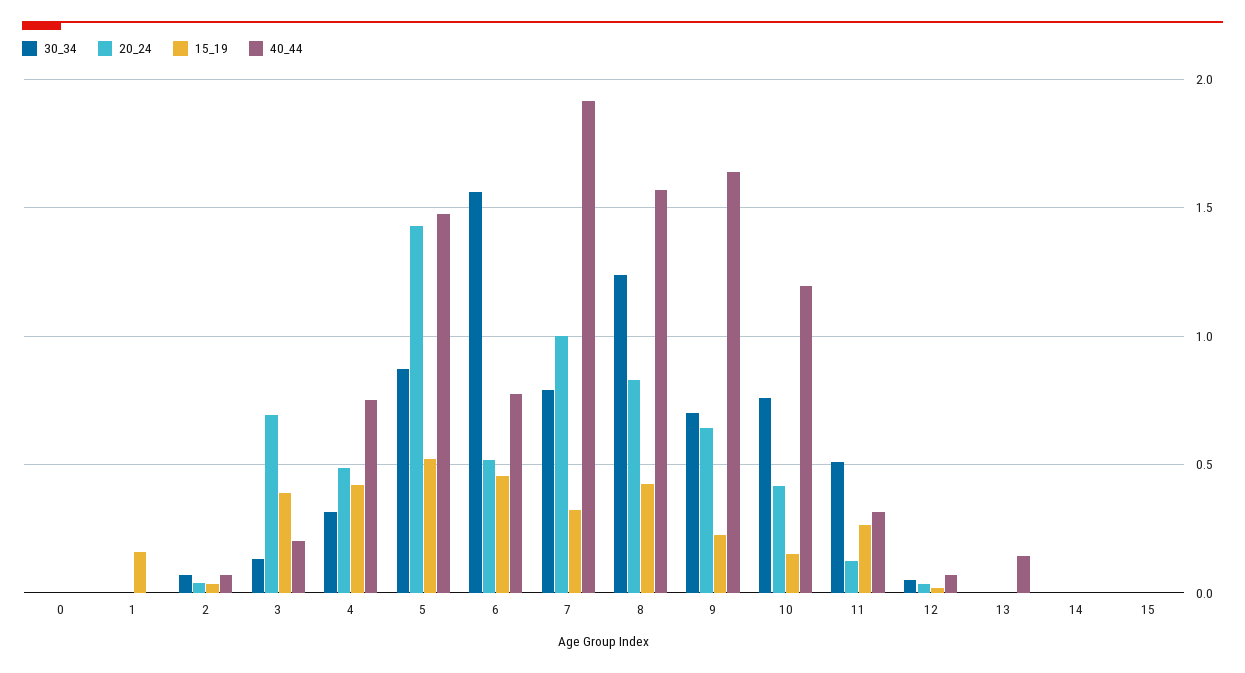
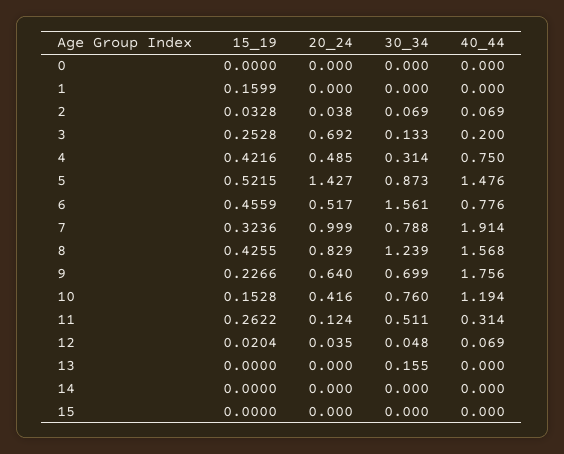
  {
    "30_34": {
      "0": 0,
      "1": 0,
      "2": 0.069,
      "3": 0.133,
      "4": 0.314,
      "5": 0.873,
      "6": 1.561,
      "7": 0.788,
      "8": 1.239,
      "9": 0.699,
      "10": 0.76,
      "11": 0.511,
      "12": 0.048,
-     "13": 0,
+     "13": 0.155,
      "14": 0,
      "15": 0
    },
    "20_24": {
      "0": 0,
      "1": 0,
      "2": 0.038,
      "3": 0.692,
      "4": 0.485,
      "5": 1.427,
      "6": 0.517,
      "7": 0.999,
      "8": 0.829,
      "9": 0.64,
      "10": 0.416,
      "11": 0.124,
      "12": 0.035,
      "13": 0,
      "14": 0,
      "15": 0
    },
    "15_19": {
      "0": 0,
      "1": 0.1599,
      "2": 0.0328,
-     "3": 0.4,
+     "3": 0.2528,
      "4": 0.4216,
      "5": 0.5215,
      "6": 0.4559,
      "7": 0.3236,
      "8": 0.4255,
      "9": 0.2266,
      "10": 0.1528,
      "11": 0.2622,
      "12": 0.0204,
      "13": 0,
      "14": 0,
      "15": 0
    },
    "40_44": {
      "0": 0,
      "1": 0,
      "2": 0.069,
      "3": 0.2,
      "4": 0.75,
      "5": 1.476,
      "6": 0.776,
      "7": 1.914,
      "8": 1.568,
-     "9": 1.65,
+     "9": 1.756,
      "10": 1.194,
      "11": 0.314,
      "12": 0.069,
-     "13": 0.15,
+     "13": 0,
      "14": 0,
      "15": 0
    }
  }

